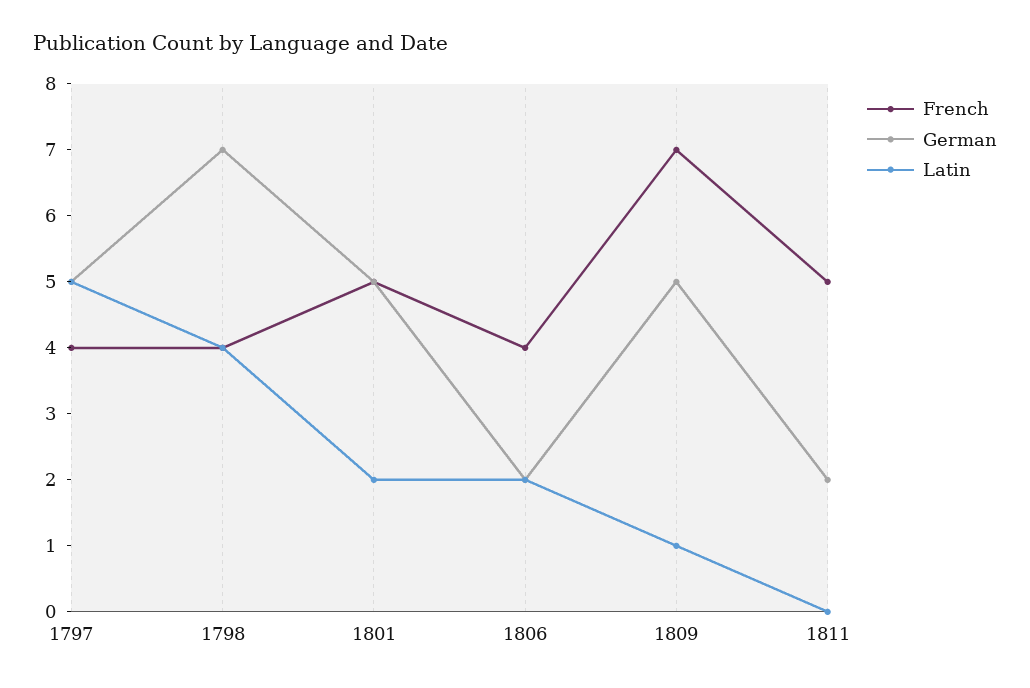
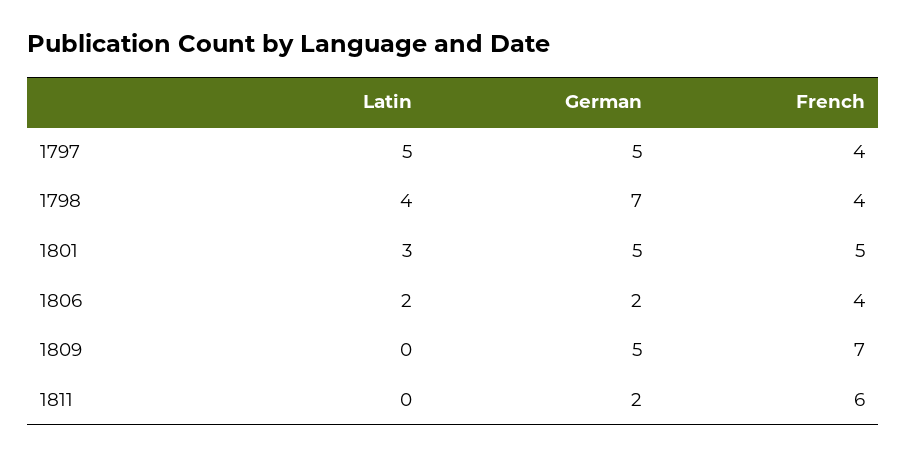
  {
    "French": {
      "1797": 4,
      "1798": 4,
      "1801": 5,
      "1806": 4,
      "1809": 7,
-     "1811": 5
+     "1811": 6
    },
    "German": {
      "1797": 5,
      "1798": 7,
      "1801": 5,
      "1806": 2,
      "1809": 5,
      "1811": 2
    },
    "Latin": {
      "1797": 5,
      "1798": 4,
-     "1801": 2,
+     "1801": 3,
      "1806": 2,
-     "1809": 1,
+     "1809": 0,
      "1811": 0
    }
  }

